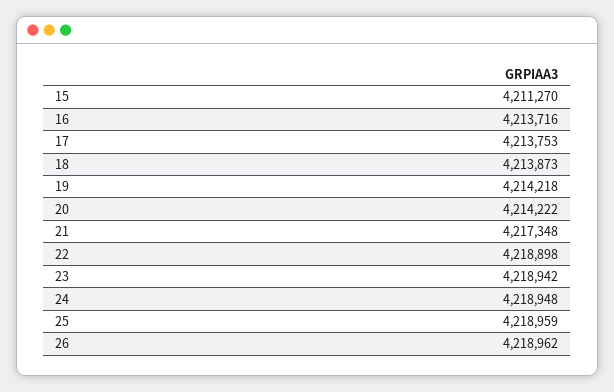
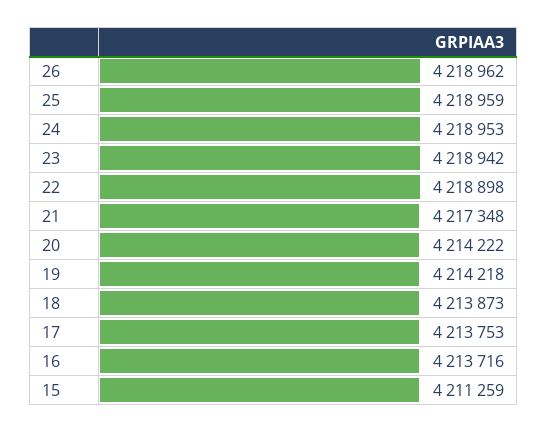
  {
-   "15": 4211270,
+   "15": 4211259,
    "16": 4213716,
    "17": 4213753,
    "18": 4213873,
    "19": 4214218,
    "20": 4214222,
    "21": 4217348,
    "22": 4218898,
    "23": 4218942,
-   "24": 4218948,
+   "24": 4218953,
    "25": 4218959,
    "26": 4218962
  }

